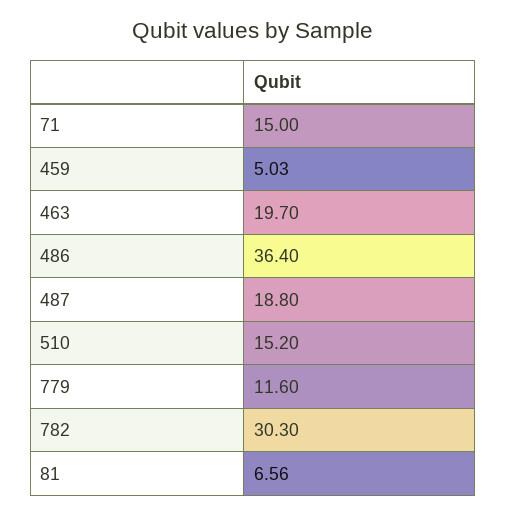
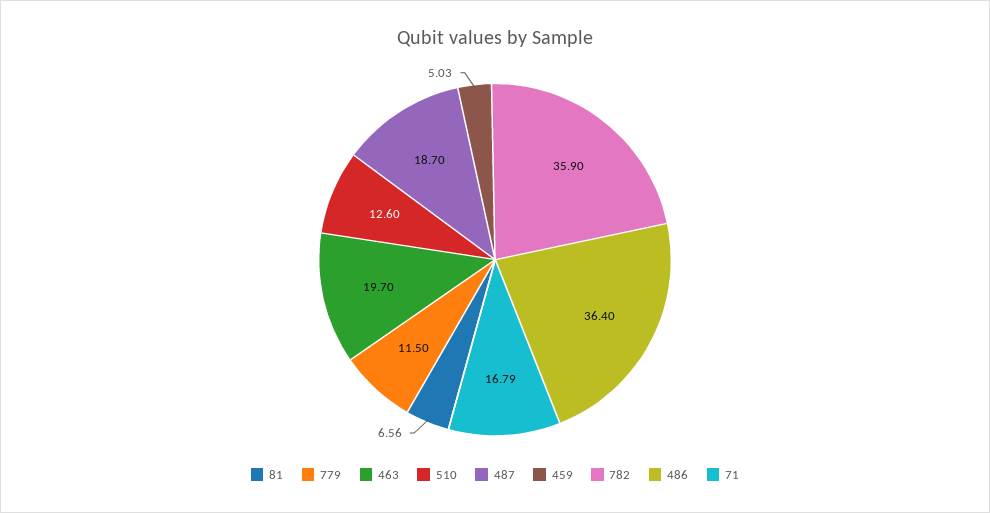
  {
-   "71": 15,
+   "71": 16.79,
    "459": 5.03,
    "463": 19.7,
    "486": 36.4,
-   "487": 18.8,
+   "487": 18.7,
-   "510": 15.2,
+   "510": 12.6,
-   "779": 11.6,
+   "779": 11.5,
-   "782": 30.3,
+   "782": 35.9,
    "81": 6.56
  }

